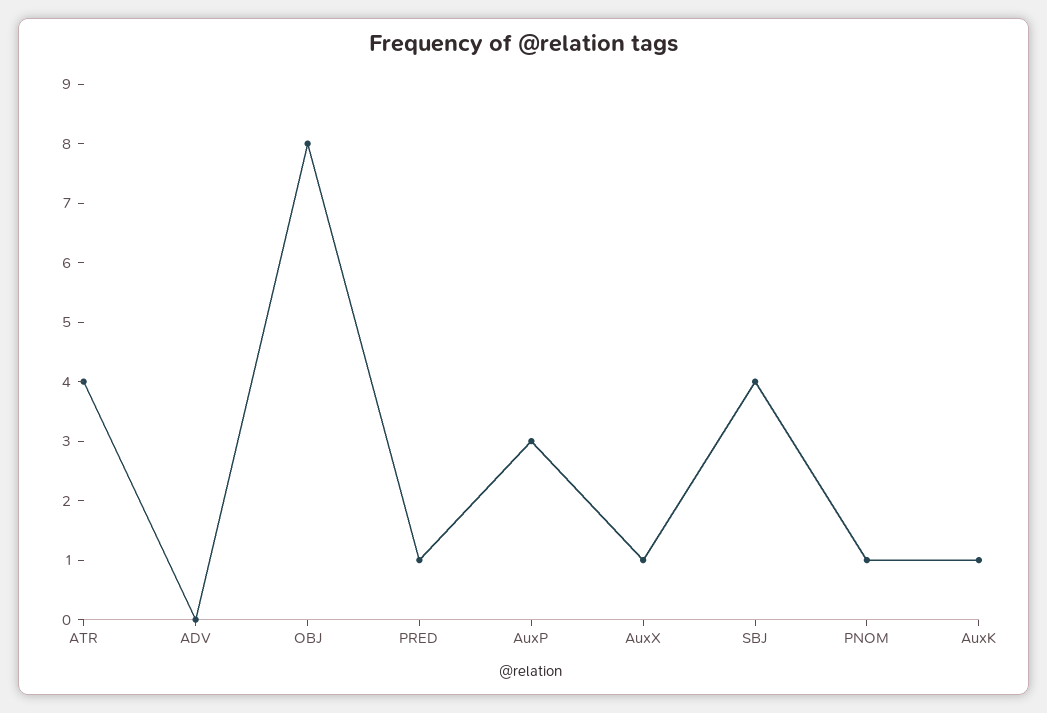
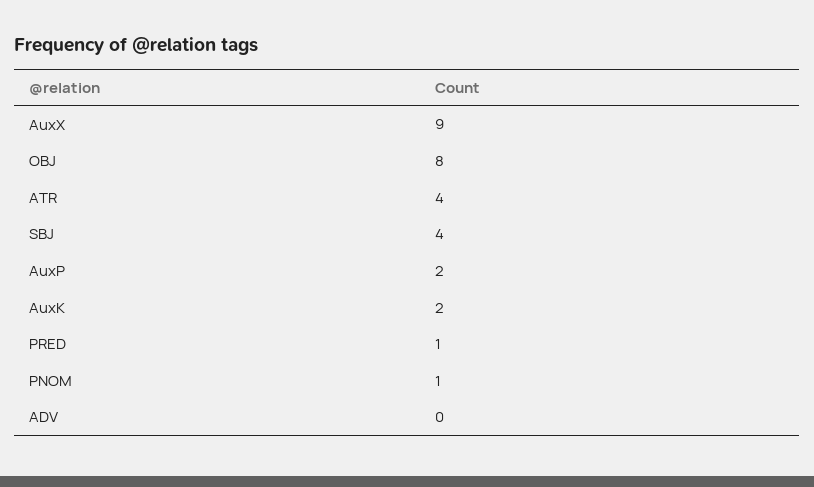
  {
    "ATR": 4,
    "ADV": 0,
    "OBJ": 8,
    "PRED": 1,
-   "AuxP": 3,
+   "AuxP": 2,
-   "AuxX": 1,
+   "AuxX": 9,
    "SBJ": 4,
    "PNOM": 1,
-   "AuxK": 1
+   "AuxK": 2
  }

